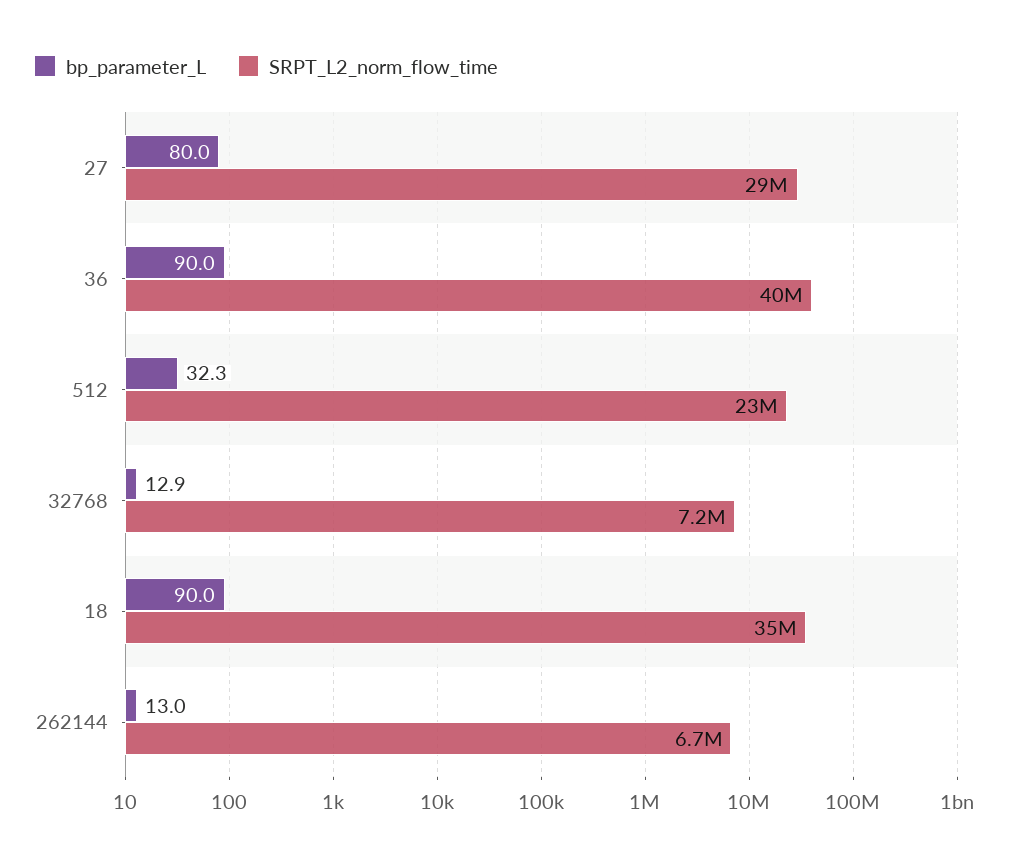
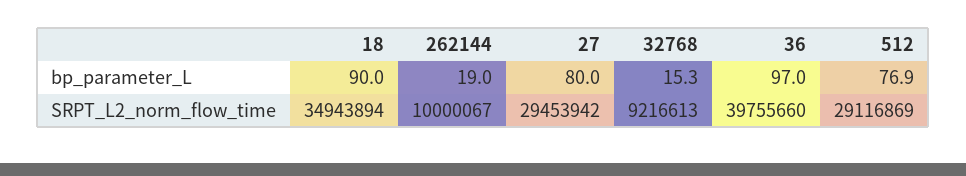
  {
    "bp_parameter_L": {
      "27": 80,
-     "36": 90,
+     "36": 97,
-     "512": 32.3,
+     "512": 76.9,
-     "32768": 12.9,
+     "32768": 15.3,
      "18": 90,
-     "262144": 13
+     "262144": 19
    },
    "SRPT_L2_norm_flow_time": {
      "27": 29453942,
      "36": 39755660,
-     "512": 23000000,
+     "512": 29116869,
-     "32768": 7200000,
+     "32768": 9216613,
      "18": 34943894,
-     "262144": 6700000
+     "262144": 10000067
    }
  }

